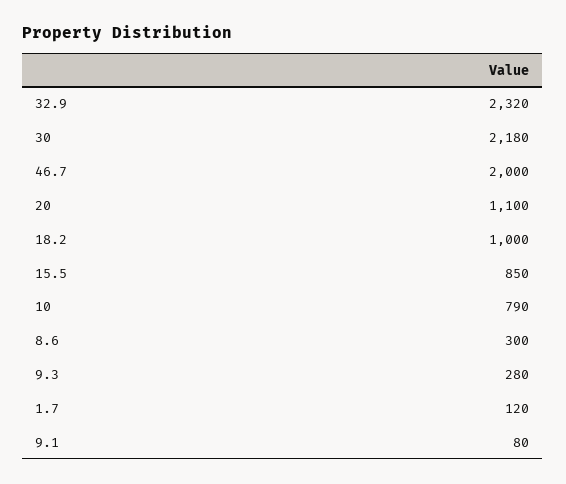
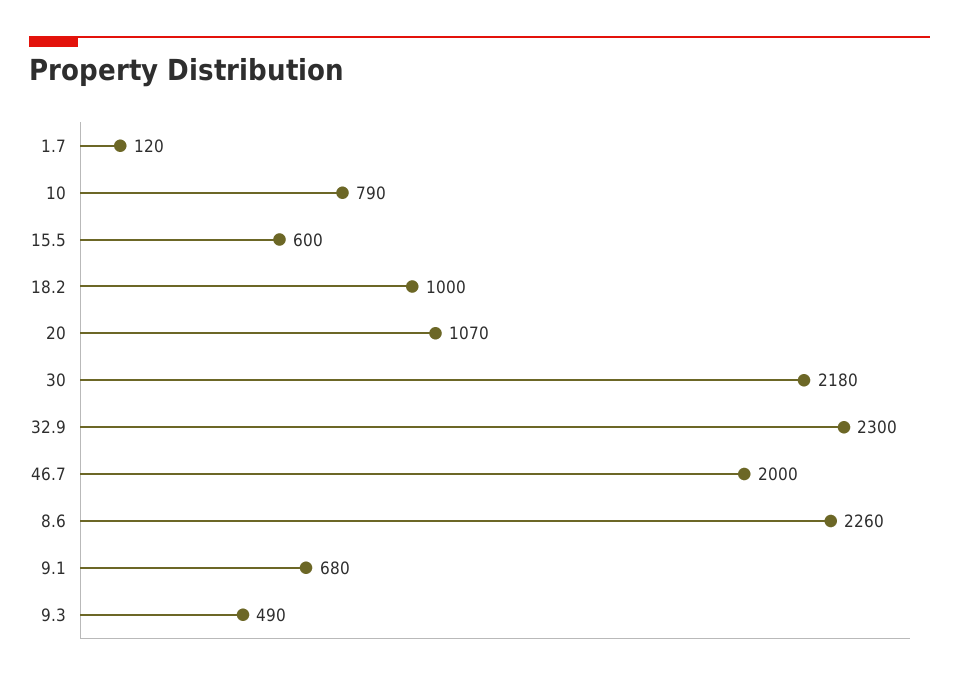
  {
-   "32.9": 2320,
+   "32.9": 2300,
    "30": 2180,
    "46.7": 2000,
-   "20": 1100,
+   "20": 1070,
    "18.2": 1000,
-   "15.5": 850,
+   "15.5": 600,
    "10": 790,
-   "8.6": 300,
+   "8.6": 2260,
-   "9.3": 280,
+   "9.3": 490,
    "1.7": 120,
-   "9.1": 80
+   "9.1": 680
  }

